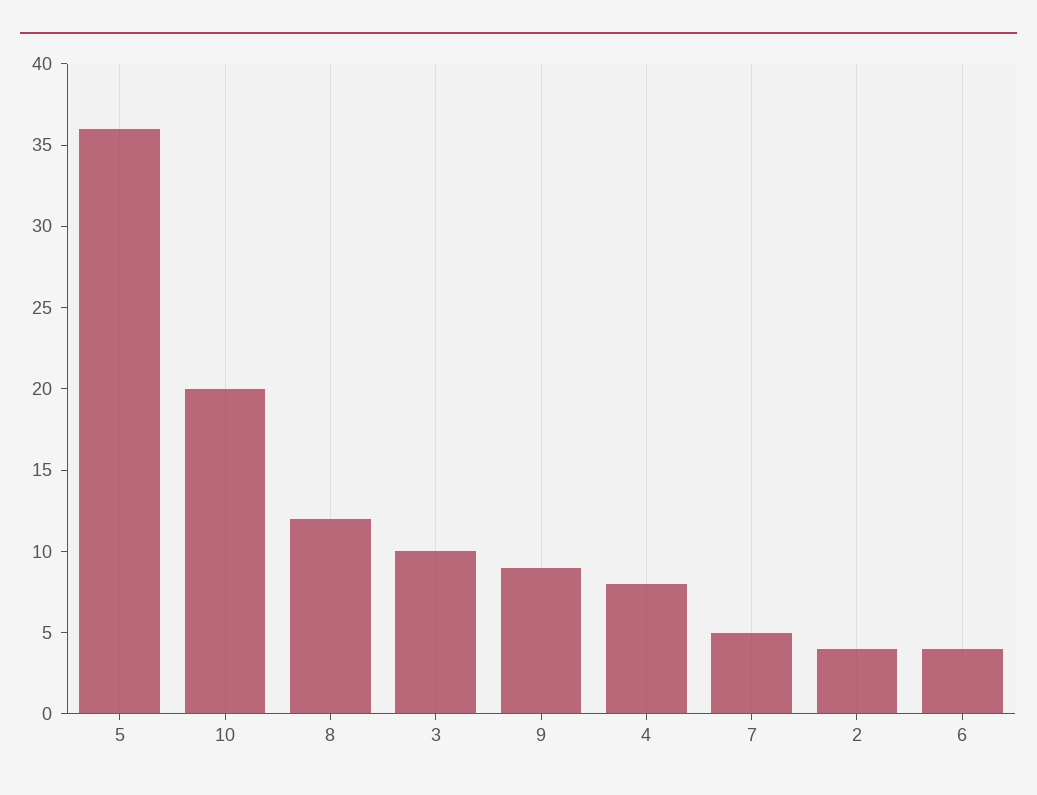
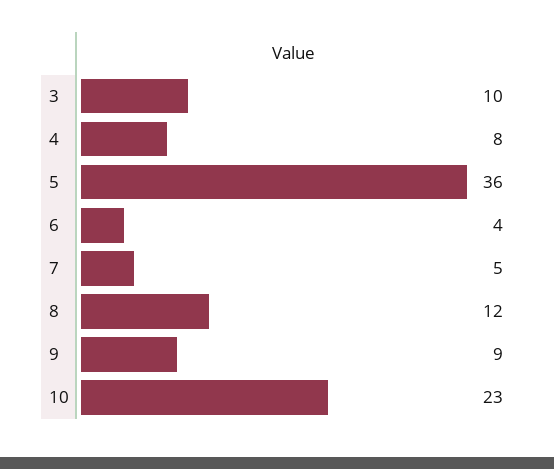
  {
    "5": 36,
-   "10": 20,
+   "10": 23,
    "8": 12,
    "3": 10,
    "9": 9,
    "4": 8,
    "7": 5,
-   "2": 4,
    "6": 4
  }

